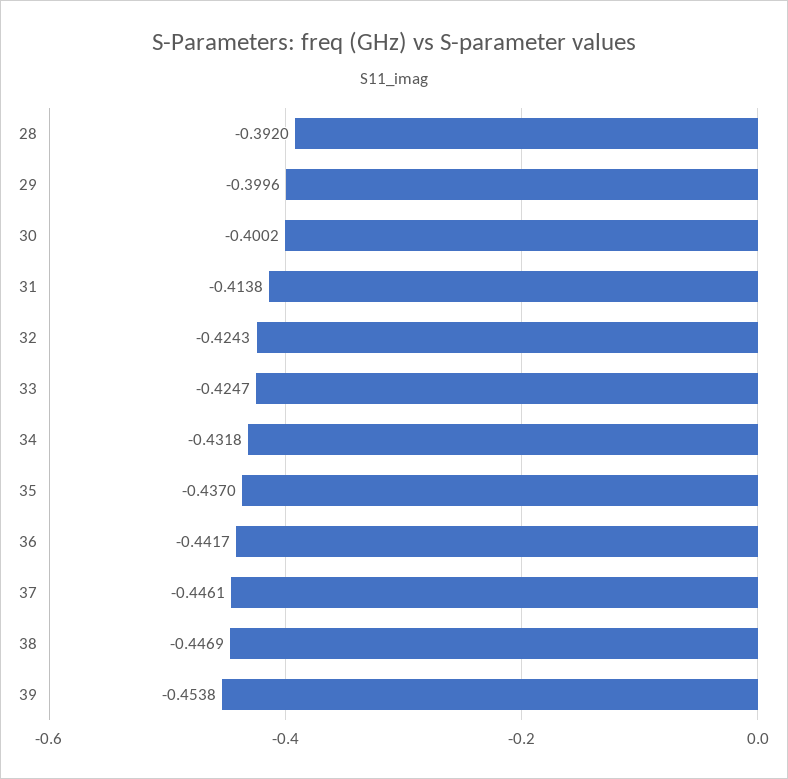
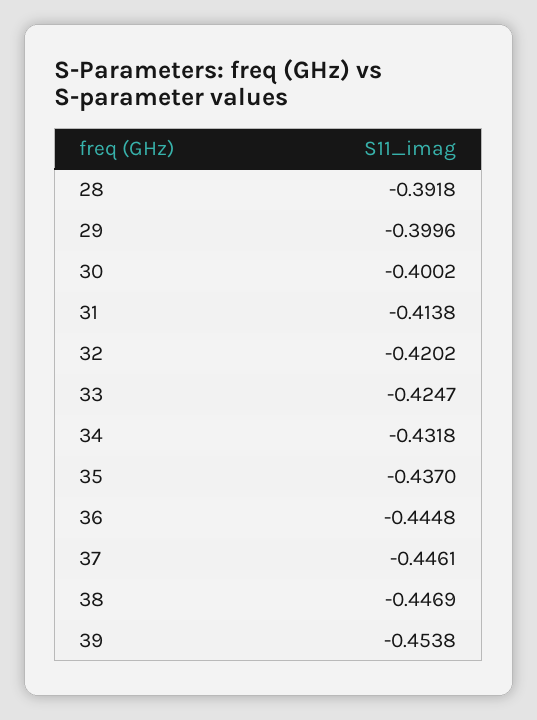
  {
-   "28": -0.392,
+   "28": -0.3918,
    "29": -0.3996,
    "30": -0.4002,
    "31": -0.4138,
-   "32": -0.4243,
+   "32": -0.4202,
    "33": -0.4247,
    "34": -0.4318,
    "35": -0.437,
-   "36": -0.4417,
+   "36": -0.4448,
    "37": -0.4461,
    "38": -0.4469,
    "39": -0.4538
  }

